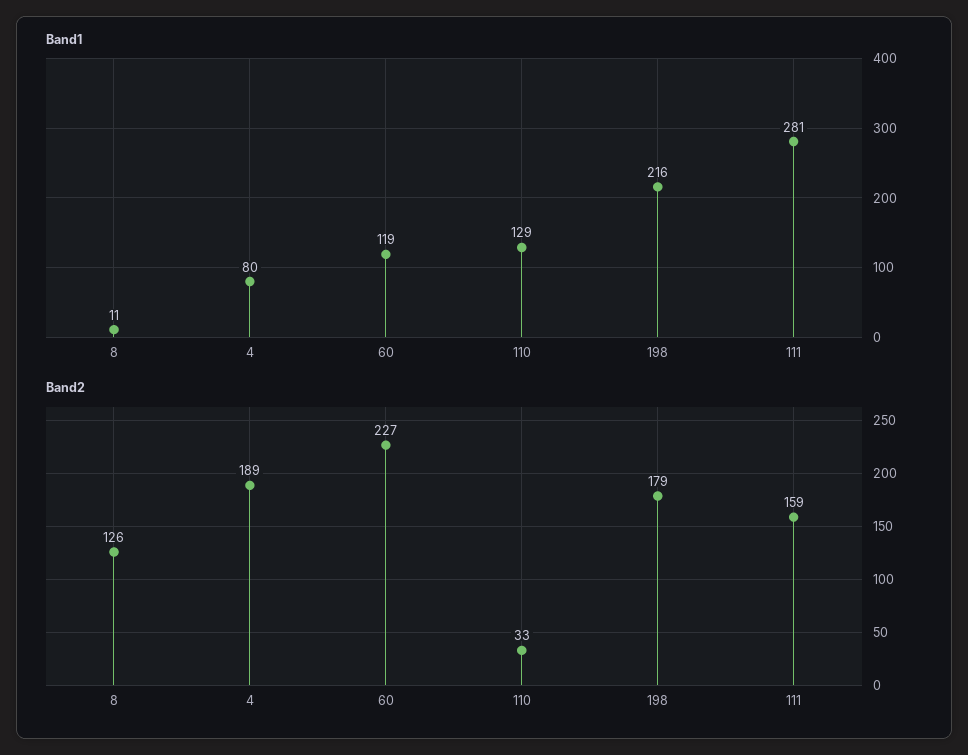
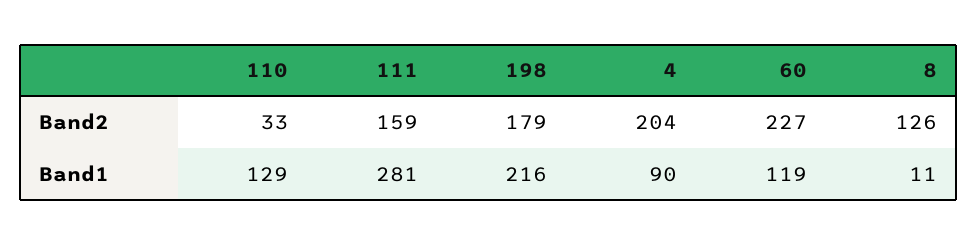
  {
    "Band1": {
      "8": 11,
-     "4": 80,
+     "4": 90,
      "60": 119,
      "110": 129,
      "198": 216,
      "111": 281
    },
    "Band2": {
      "8": 126,
-     "4": 189,
+     "4": 204,
      "60": 227,
      "110": 33,
      "198": 179,
      "111": 159
    }
  }

